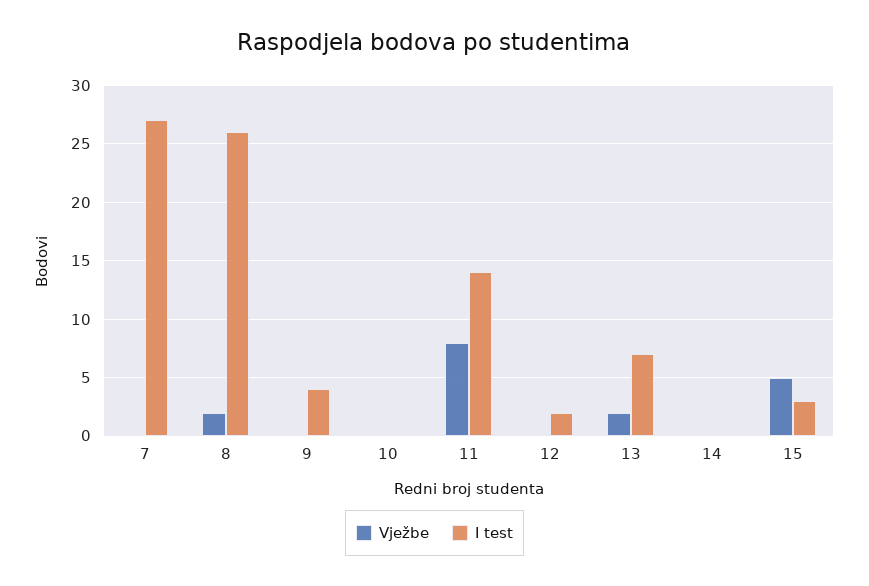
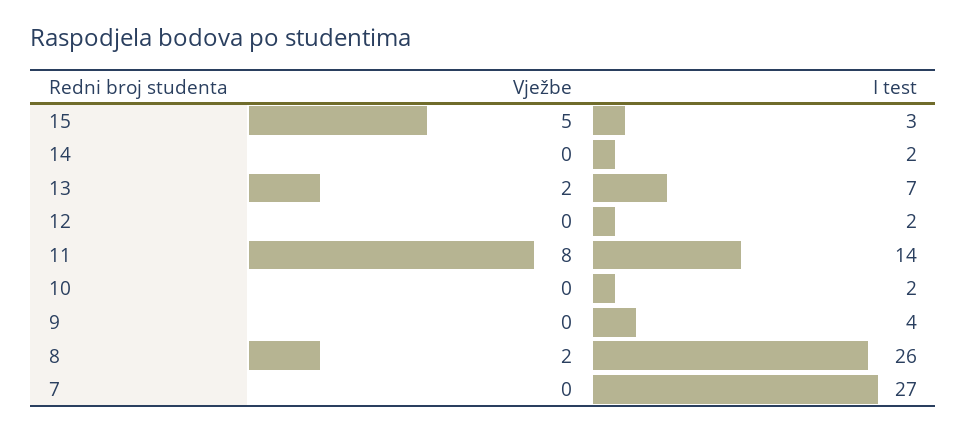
  {
    "Vježbe": {
      "7": 0,
      "8": 2,
      "9": 0,
      "10": 0,
      "11": 8,
      "12": 0,
      "13": 2,
      "14": 0,
      "15": 5
    },
    "I test": {
      "7": 27,
      "8": 26,
      "9": 4,
-     "10": 0,
+     "10": 2,
      "11": 14,
      "12": 2,
      "13": 7,
-     "14": 0,
+     "14": 2,
      "15": 3
    }
  }

